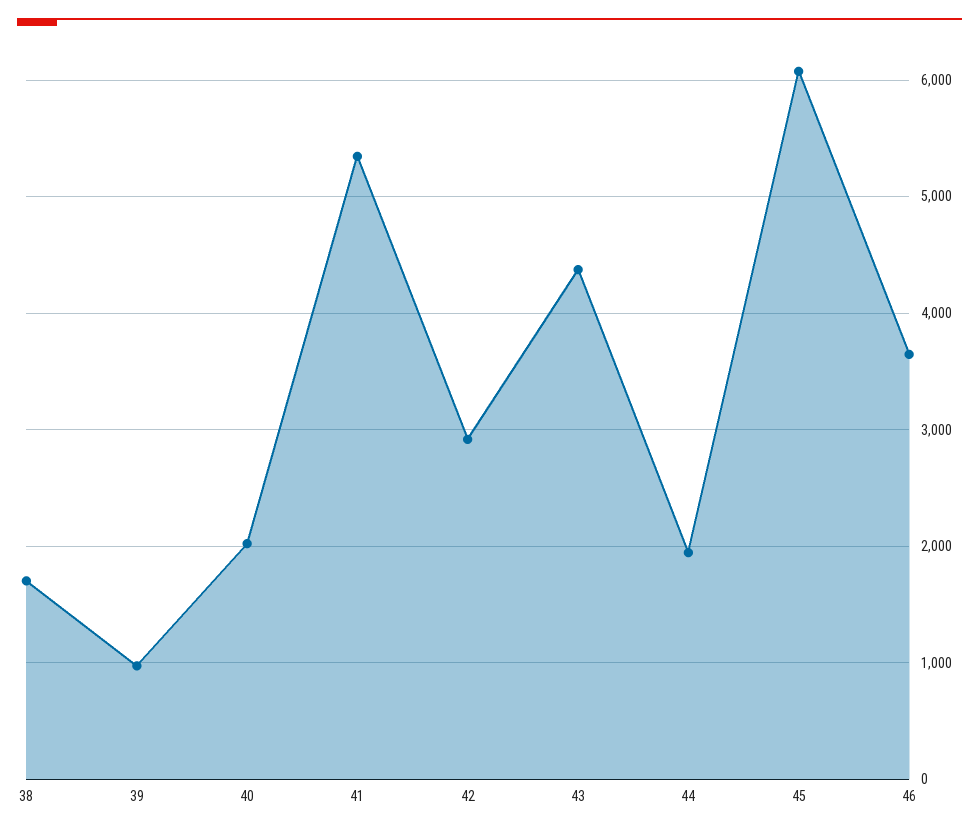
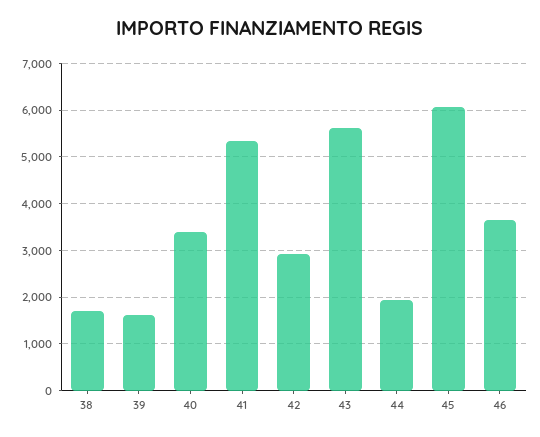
  {
    "38": 1700,
-   "39": 1000,
+   "39": 1600,
-   "40": 2000,
+   "40": 3400,
    "41": 5300,
    "42": 2900,
-   "43": 4400,
+   "43": 5600,
    "44": 1900,
    "45": 6100,
    "46": 3600
  }

